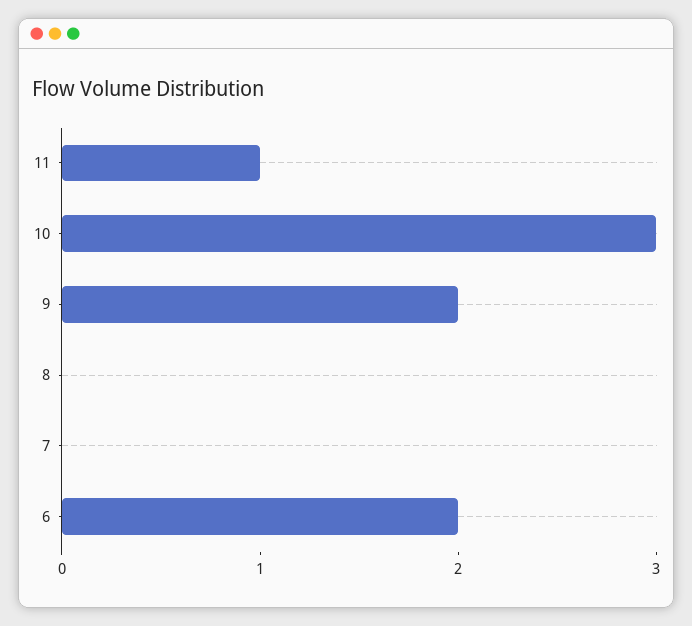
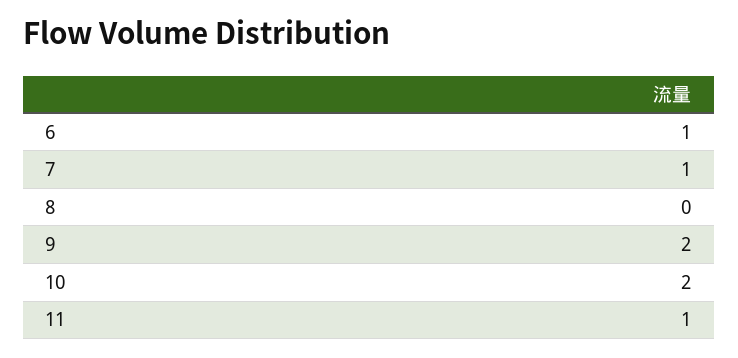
  {
    "11": 1,
-   "10": 3,
+   "10": 2,
    "9": 2,
    "8": 0,
-   "7": 0,
+   "7": 1,
-   "6": 2
+   "6": 1
  }

